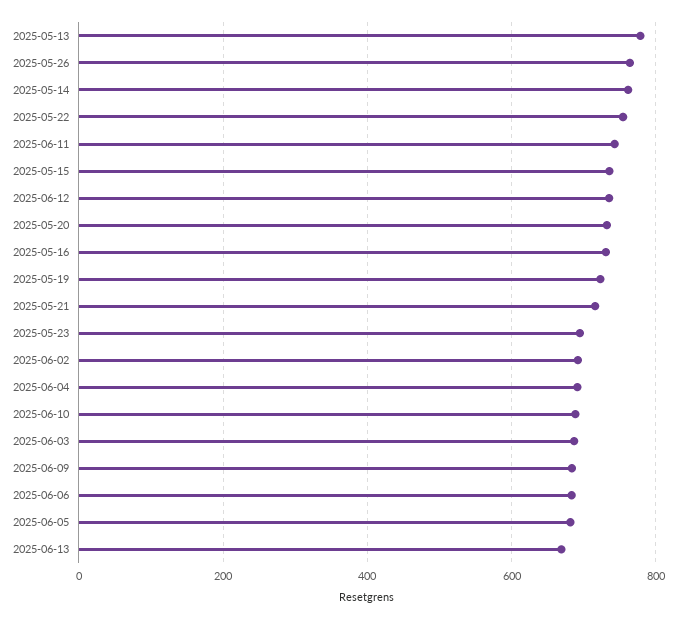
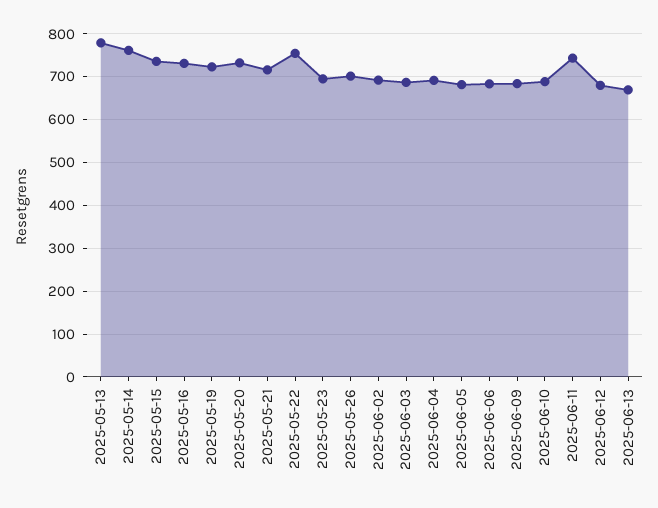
  {
    "2025-05-13": 780,
-   "2025-05-26": 760,
+   "2025-05-26": 700,
    "2025-05-14": 760,
    "2025-05-22": 760,
    "2025-06-11": 740,
    "2025-05-15": 740,
-   "2025-06-12": 740,
+   "2025-06-12": 680,
    "2025-05-20": 740,
    "2025-05-16": 740,
    "2025-05-19": 720,
    "2025-05-21": 720,
    "2025-05-23": 700,
    "2025-06-02": 700,
    "2025-06-04": 700,
    "2025-06-10": 680,
    "2025-06-03": 680,
    "2025-06-09": 680,
    "2025-06-06": 680,
    "2025-06-05": 680,
    "2025-06-13": 660
  }

